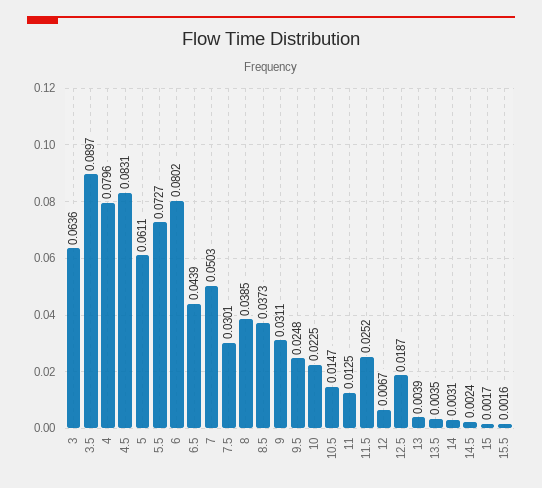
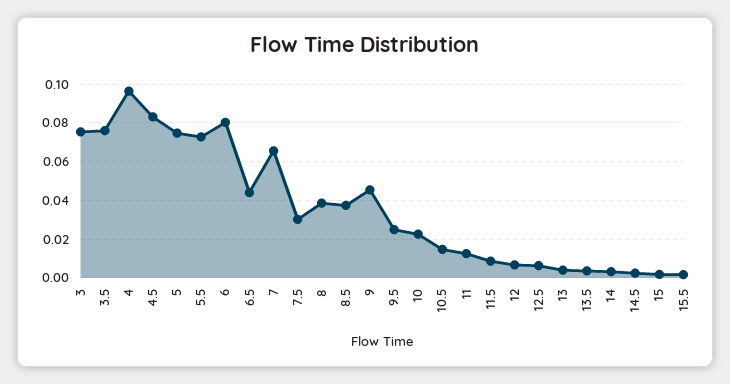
  {
-   "3": 0.0636,
+   "3": 0.075,
-   "3.5": 0.0897,
+   "3.5": 0.075,
-   "4": 0.0796,
+   "4": 0.095,
    "4.5": 0.0831,
-   "5": 0.0611,
+   "5": 0.075,
    "5.5": 0.0727,
    "6": 0.0802,
    "6.5": 0.0439,
-   "7": 0.0503,
+   "7": 0.065,
    "7.5": 0.0301,
    "8": 0.0385,
    "8.5": 0.0373,
-   "9": 0.0311,
+   "9": 0.045,
    "9.5": 0.0248,
    "10": 0.0225,
    "10.5": 0.0147,
    "11": 0.0125,
-   "11.5": 0.0252,
+   "11.5": 0.01,
    "12": 0.0067,
-   "12.5": 0.0187,
+   "12.5": 0.005,
    "13": 0.0039,
    "13.5": 0.0035,
    "14": 0.0031,
    "14.5": 0.0024,
    "15": 0.0017,
    "15.5": 0.0016
  }

